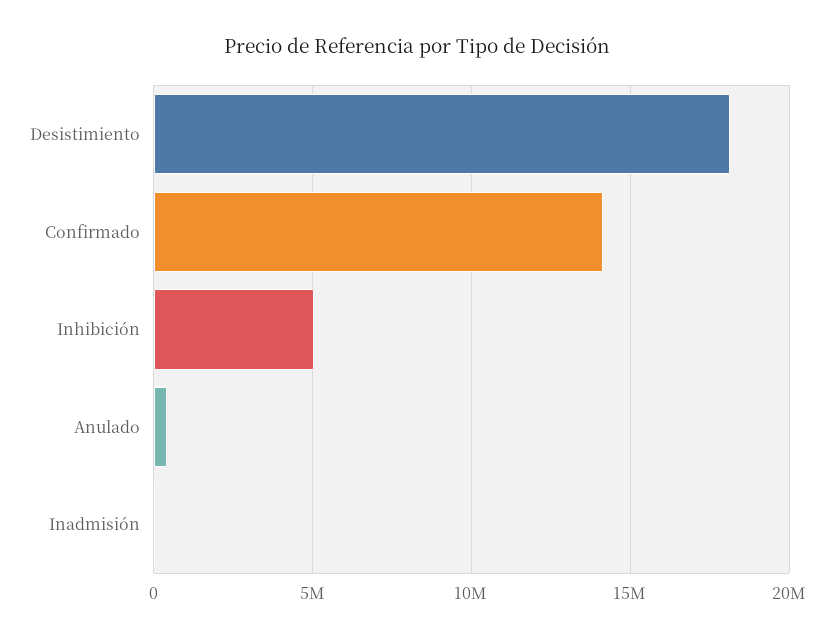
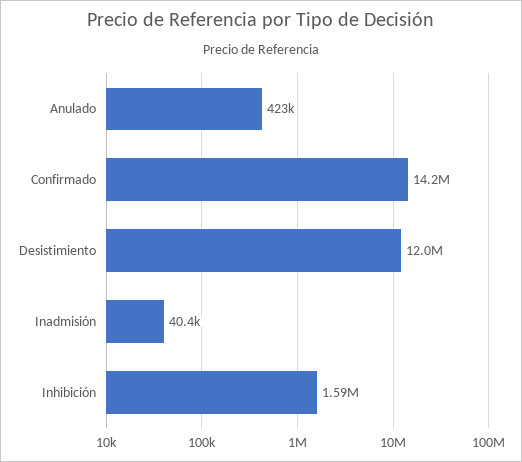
  {
-   "Desistimiento": 18000000,
+   "Desistimiento": 12000000,
    "Confirmado": 14200000,
-   "Inhibición": 5000000,
+   "Inhibición": 1590000,
    "Anulado": 423000,
    "Inadmisión": 40400
  }

